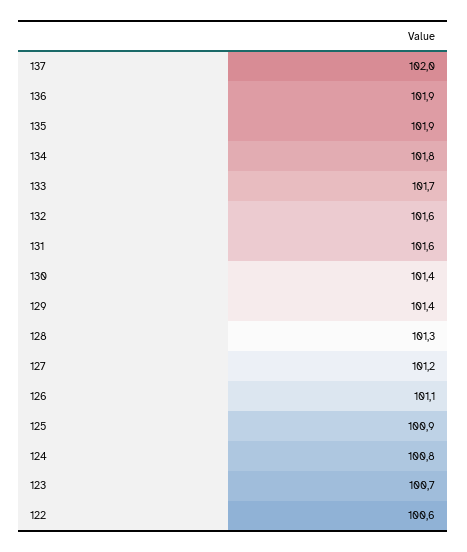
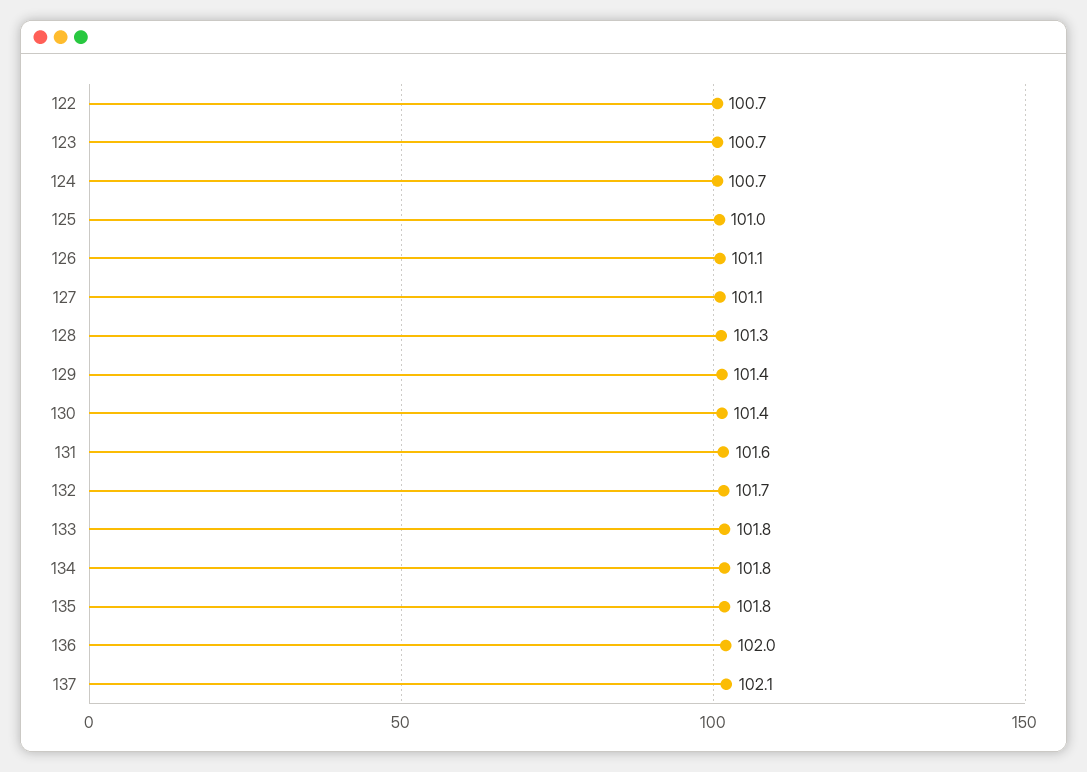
  {
-   "137": 102,
+   "137": 102.1,
-   "136": 101.9,
+   "136": 102,
-   "135": 101.9,
+   "135": 101.8,
    "134": 101.8,
-   "133": 101.7,
+   "133": 101.8,
-   "132": 101.6,
+   "132": 101.7,
    "131": 101.6,
    "130": 101.4,
    "129": 101.4,
    "128": 101.3,
-   "127": 101.2,
+   "127": 101.1,
    "126": 101.1,
-   "125": 100.9,
+   "125": 101,
-   "124": 100.8,
+   "124": 100.7,
    "123": 100.7,
-   "122": 100.6
+   "122": 100.7
  }

